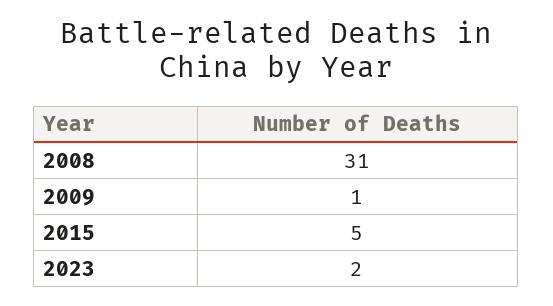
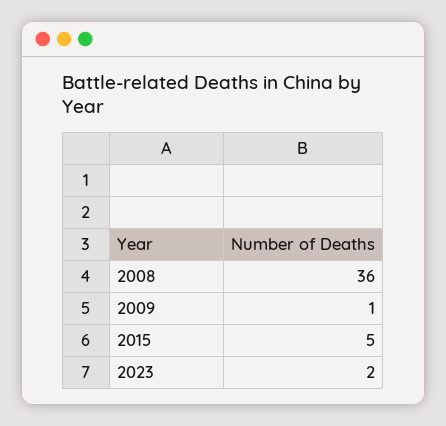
  {
-   "2008": 31,
+   "2008": 36,
    "2009": 1,
    "2015": 5,
    "2023": 2
  }

